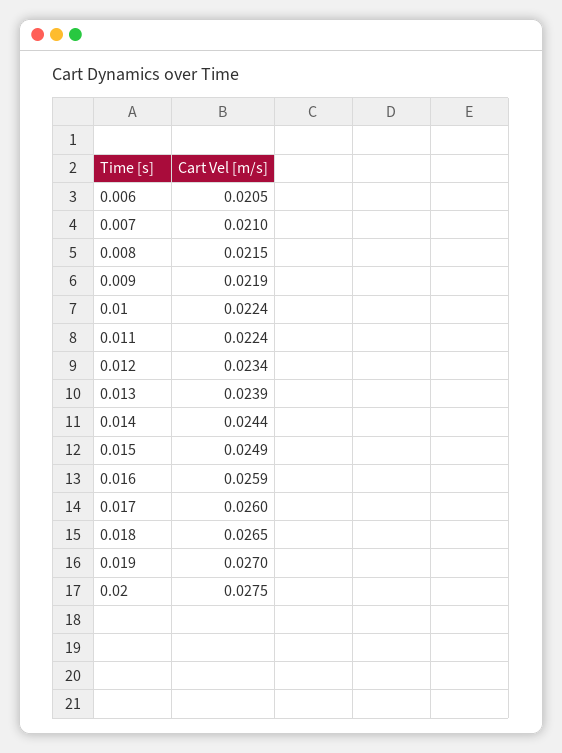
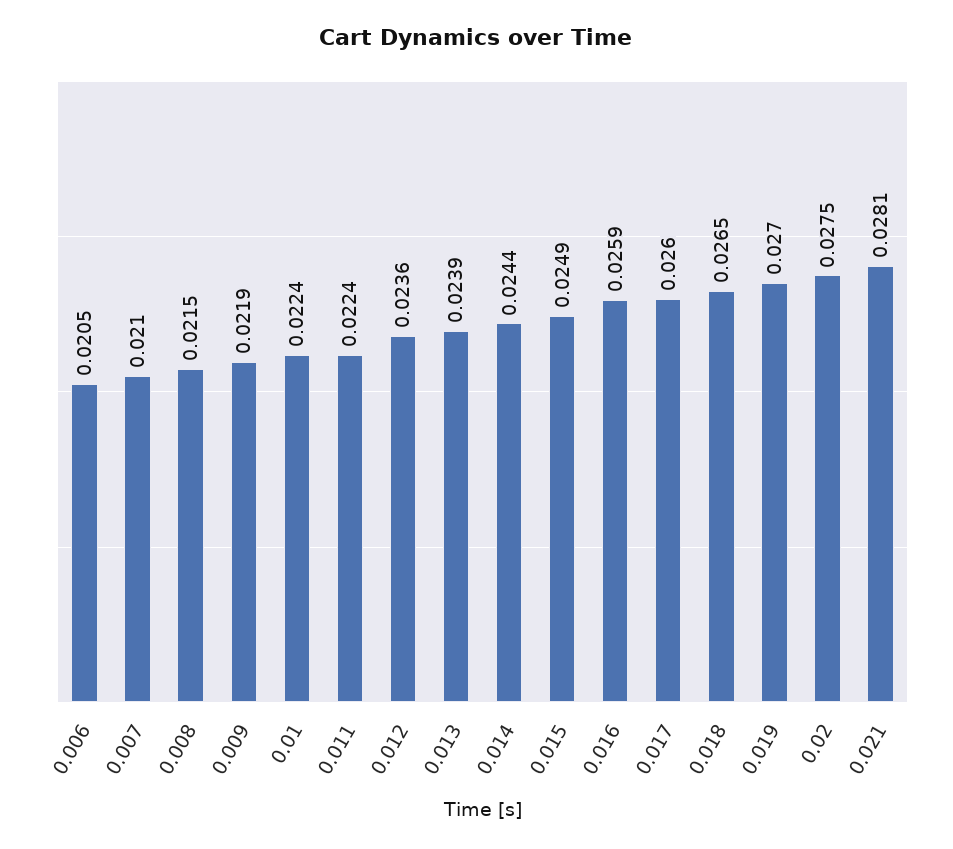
  {
    "0.006": 0.0205,
    "0.007": 0.021,
    "0.008": 0.0215,
    "0.009": 0.0219,
    "0.01": 0.0224,
    "0.011": 0.0224,
-   "0.012": 0.0234,
+   "0.012": 0.0236,
    "0.013": 0.0239,
    "0.014": 0.0244,
    "0.015": 0.0249,
    "0.016": 0.0259,
    "0.017": 0.026,
    "0.018": 0.0265,
    "0.019": 0.027,
-   "0.02": 0.0275
+   "0.02": 0.0275,
+   "0.021": 0.0281
  }

